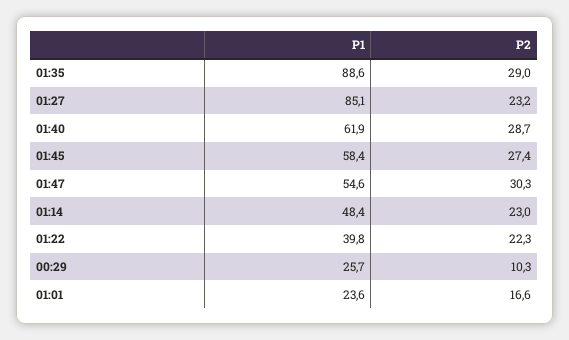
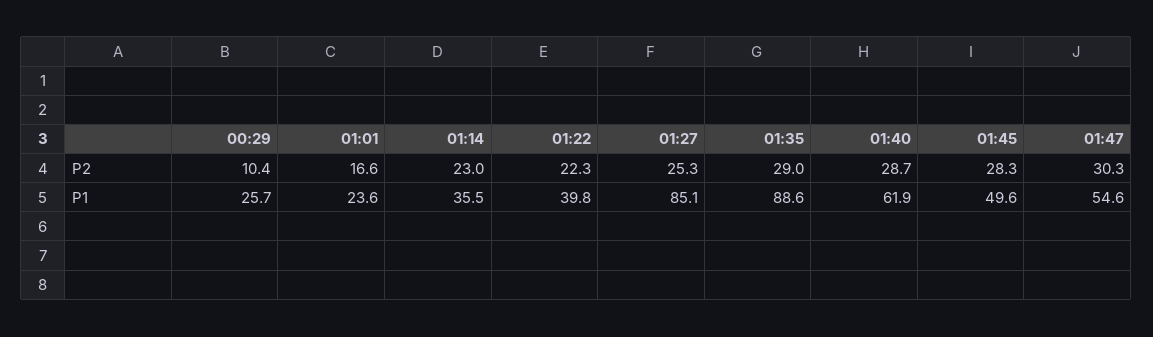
  {
    "P1": {
      "01:35": 88.6,
      "01:27": 85.1,
      "01:40": 61.9,
-     "01:45": 58.4,
+     "01:45": 49.6,
      "01:47": 54.6,
-     "01:14": 48.4,
+     "01:14": 35.5,
      "01:22": 39.8,
      "00:29": 25.7,
      "01:01": 23.6
    },
    "P2": {
      "01:35": 29,
-     "01:27": 23.2,
+     "01:27": 25.3,
      "01:40": 28.7,
-     "01:45": 27.4,
+     "01:45": 28.3,
      "01:47": 30.3,
      "01:14": 23,
      "01:22": 22.3,
-     "00:29": 10.3,
+     "00:29": 10.4,
      "01:01": 16.6
    }
  }

